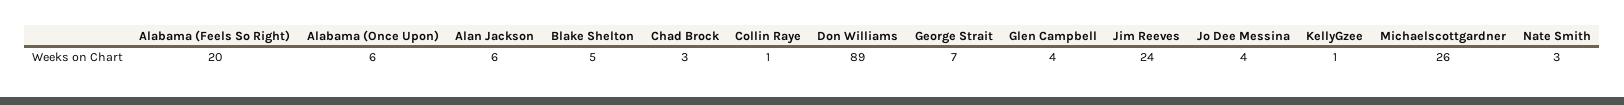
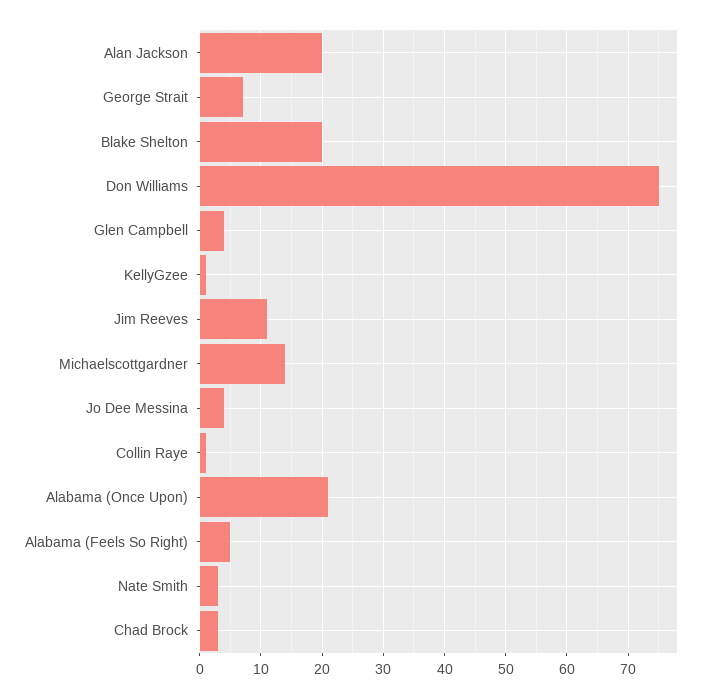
  {
-   "Alabama (Feels So Right)": 20,
+   "Alabama (Feels So Right)": 5,
-   "Alabama (Once Upon)": 6,
+   "Alabama (Once Upon)": 21,
-   "Alan Jackson": 6,
+   "Alan Jackson": 20,
-   "Blake Shelton": 5,
+   "Blake Shelton": 20,
    "Chad Brock": 3,
    "Collin Raye": 1,
-   "Don Williams": 89,
+   "Don Williams": 75,
    "George Strait": 7,
    "Glen Campbell": 4,
-   "Jim Reeves": 24,
+   "Jim Reeves": 11,
    "Jo Dee Messina": 4,
    "KellyGzee": 1,
-   "Michaelscottgardner": 26,
+   "Michaelscottgardner": 14,
    "Nate Smith": 3
  }

